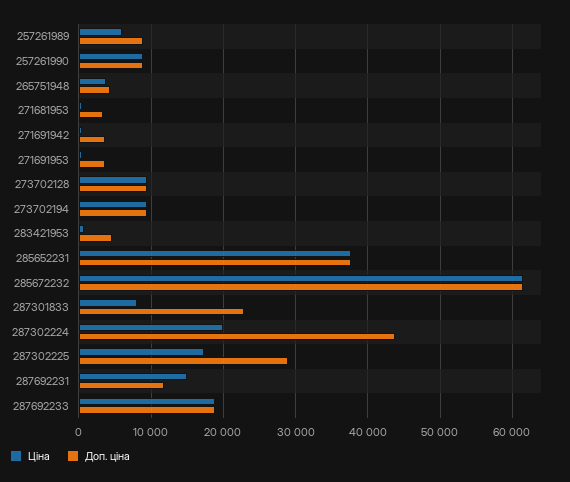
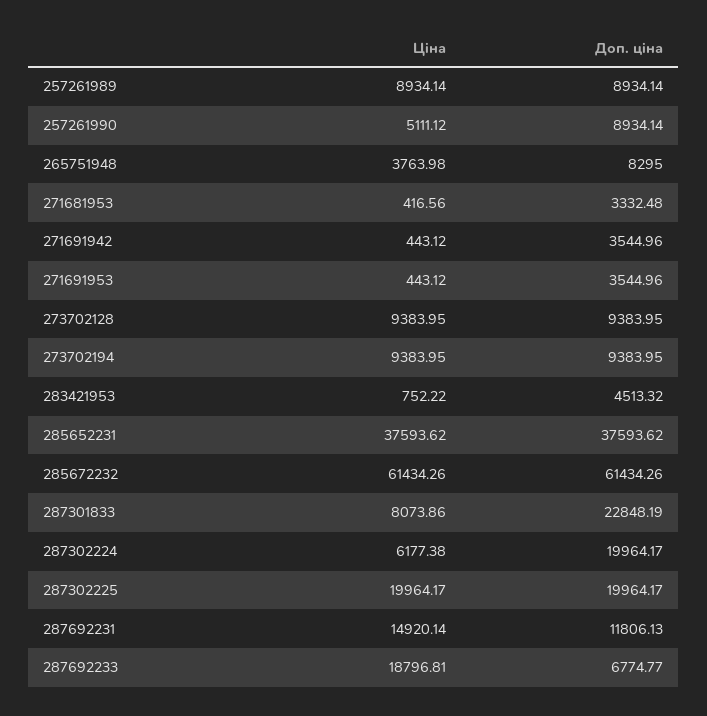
  {
    "Ціна": {
-     "257261989": 6000,
+     "257261989": 8934.14,
-     "257261990": 9000,
+     "257261990": 5111.12,
      "265751948": 3763.98,
      "271681953": 416.56,
      "271691942": 443.12,
      "271691953": 443.12,
      "273702128": 9383.95,
      "273702194": 9383.95,
      "283421953": 752.22,
      "285652231": 37593.62,
      "285672232": 61434.26,
      "287301833": 8073.86,
-     "287302224": 20000,
+     "287302224": 6177.38,
-     "287302225": 17000,
+     "287302225": 19964.17,
      "287692231": 14920.14,
      "287692233": 18796.81
    },
    "Доп. ціна": {
      "257261989": 8934.14,
      "257261990": 8934.14,
-     "265751948": 4000,
+     "265751948": 8295,
      "271681953": 3332.48,
      "271691942": 3544.96,
      "271691953": 3544.96,
      "273702128": 9383.95,
      "273702194": 9383.95,
      "283421953": 4513.32,
      "285652231": 37593.62,
      "285672232": 61434.26,
      "287301833": 22848.19,
-     "287302224": 44000,
+     "287302224": 19964.17,
-     "287302225": 29000,
+     "287302225": 19964.17,
      "287692231": 11806.13,
-     "287692233": 19000
+     "287692233": 6774.77
    }
  }

